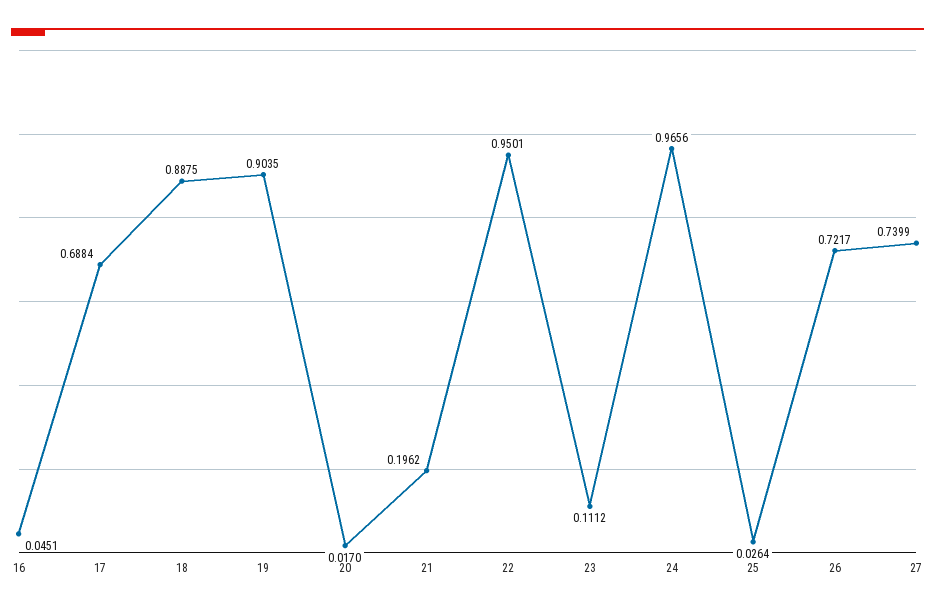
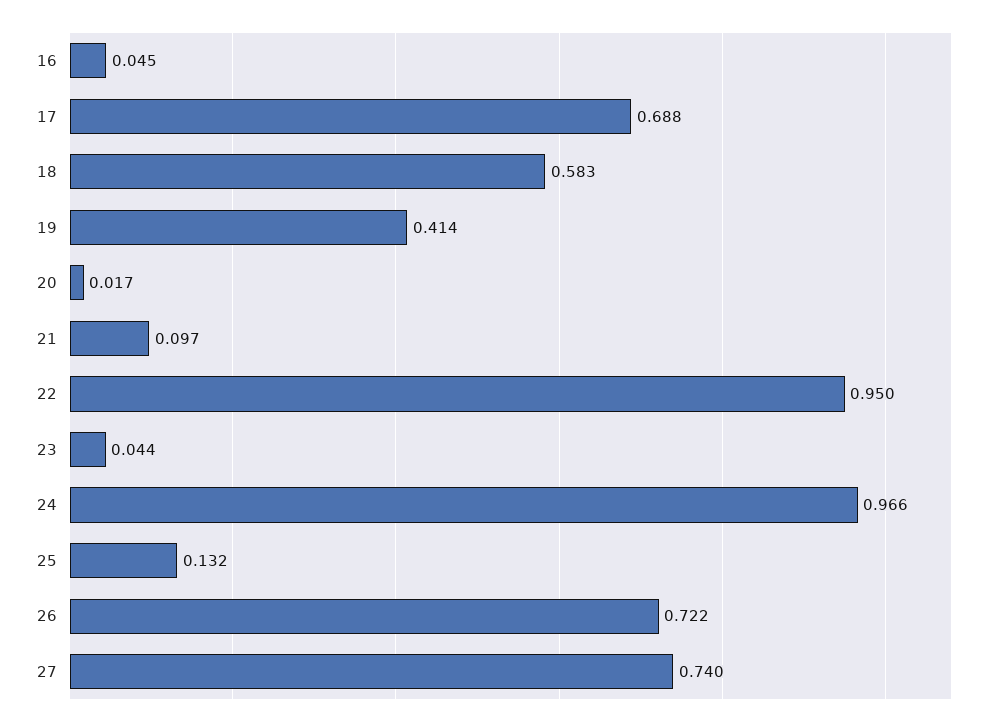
  {
    "16": 0.0451,
    "17": 0.6884,
-   "18": 0.8875,
+   "18": 0.583,
-   "19": 0.9035,
+   "19": 0.414,
    "20": 0.017,
-   "21": 0.1962,
+   "21": 0.097,
    "22": 0.9501,
-   "23": 0.1112,
+   "23": 0.044,
    "24": 0.9656,
-   "25": 0.0264,
+   "25": 0.132,
    "26": 0.7217,
    "27": 0.7399
  }

